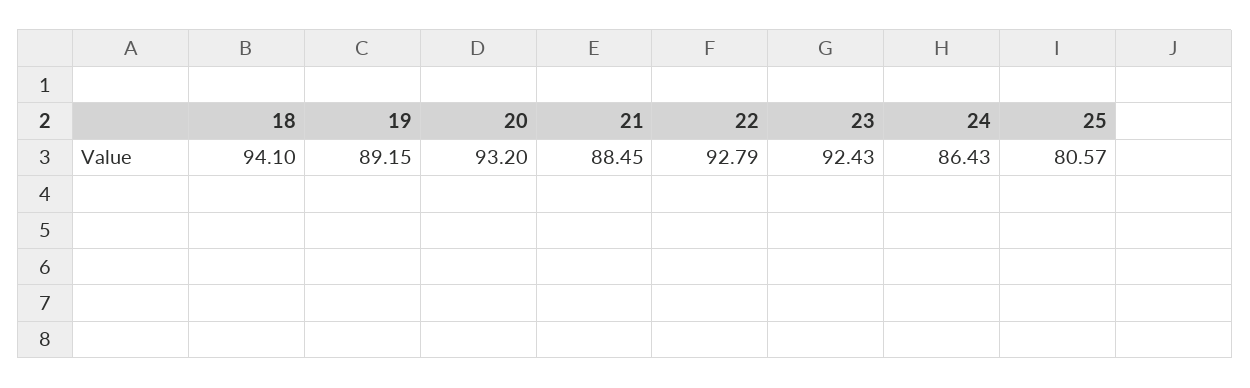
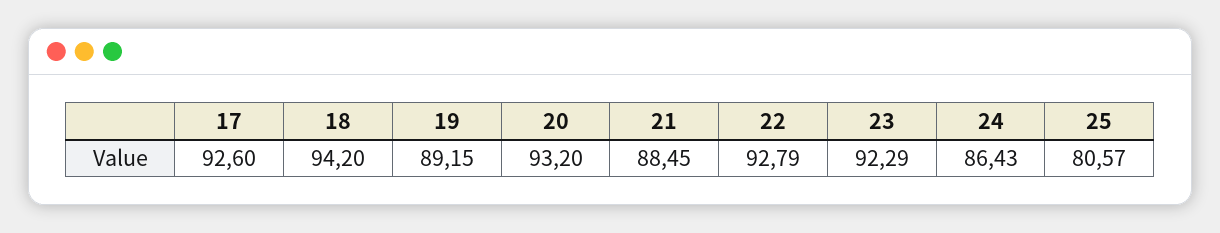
  {
-   "18": 94.1,
+   "18": 94.2,
    "19": 89.15,
    "20": 93.2,
    "21": 88.45,
    "22": 92.79,
-   "23": 92.43,
+   "23": 92.29,
    "24": 86.43,
-   "25": 80.57
+   "25": 80.57,
+   "17": 92.6
  }

